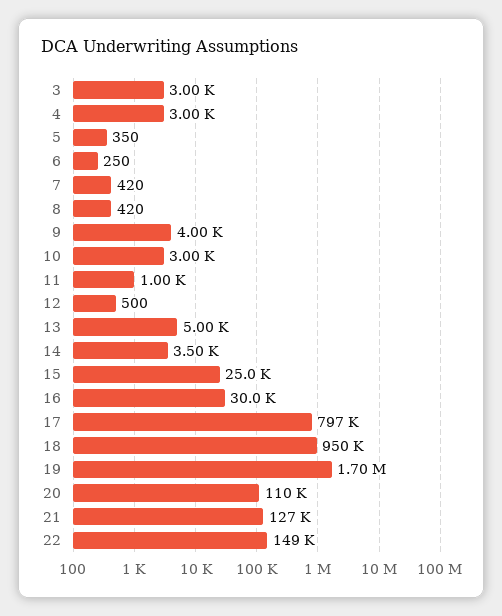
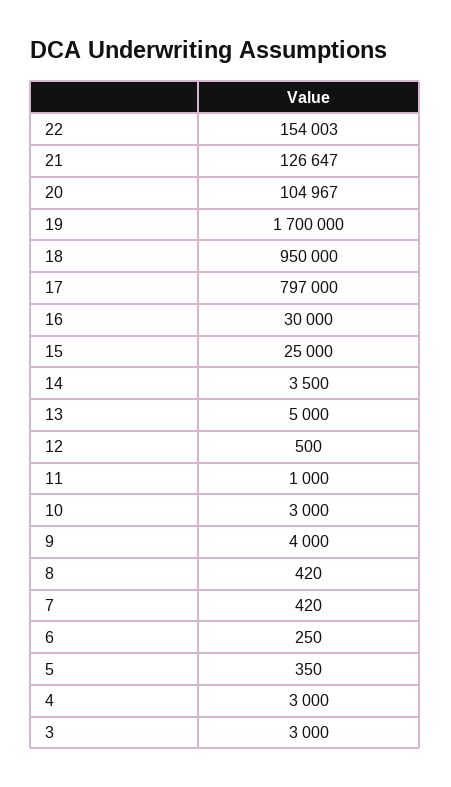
  {
    "3": 3000,
    "4": 3000,
    "5": 350,
    "6": 250,
    "7": 420,
    "8": 420,
    "9": 4000,
    "10": 3000,
    "11": 1000,
    "12": 500,
    "13": 5000,
    "14": 3500,
    "15": 25000,
    "16": 30000,
    "17": 797000,
    "18": 950000,
    "19": 1700000,
-   "20": 110000,
+   "20": 104967,
    "21": 126647,
-   "22": 149000
+   "22": 154003
  }

